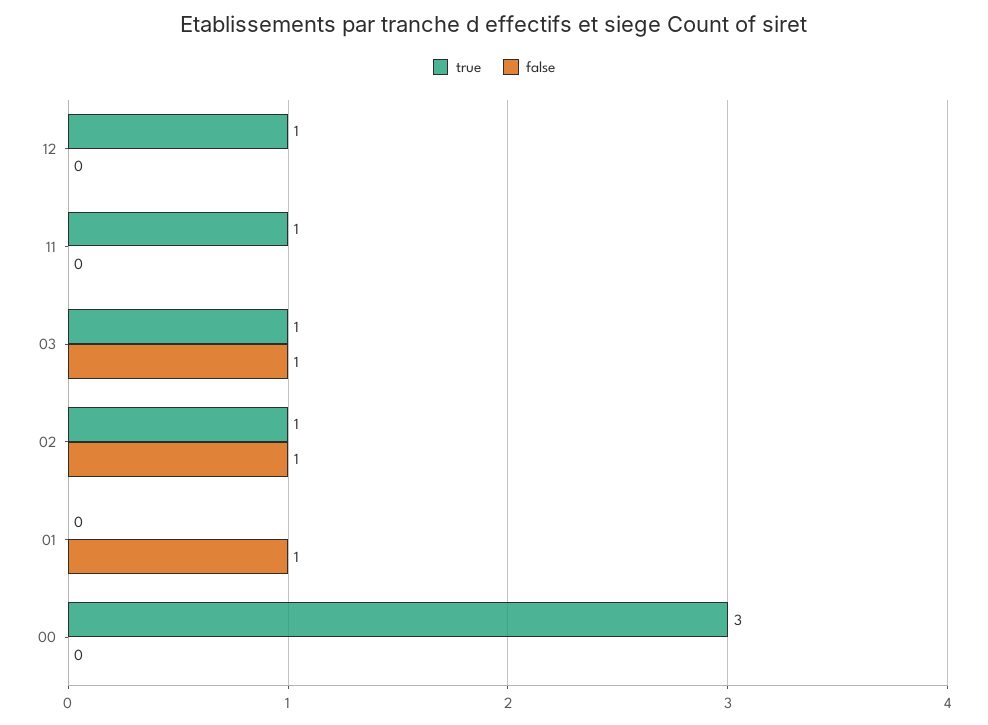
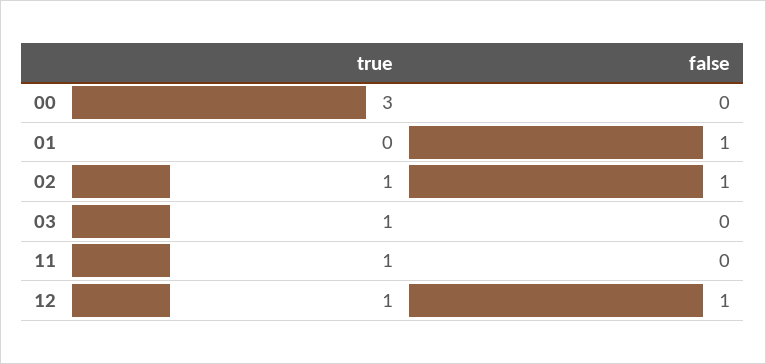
  {
    "true": {
      "12": 1,
      "11": 1,
      "03": 1,
      "02": 1,
      "01": 0,
      "00": 3
    },
    "false": {
-     "12": 0,
+     "12": 1,
      "11": 0,
-     "03": 1,
+     "03": 0,
      "02": 1,
      "01": 1,
      "00": 0
    }
  }

